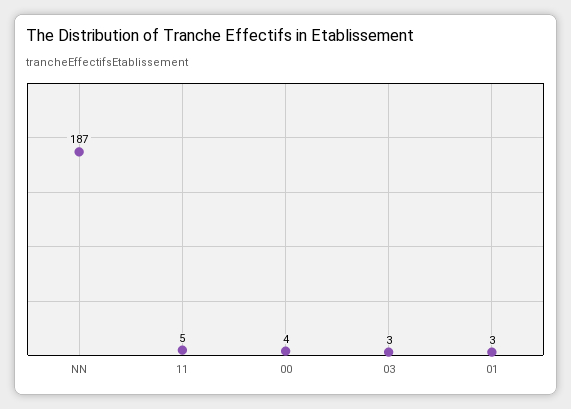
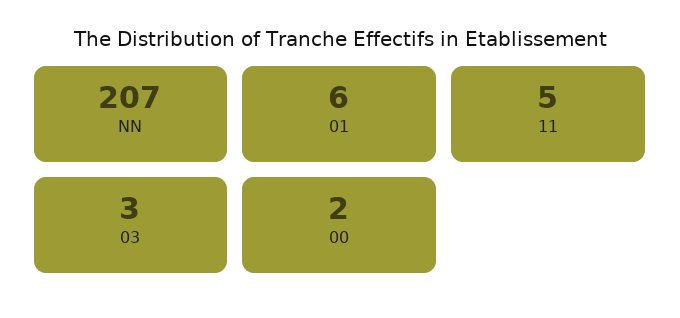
  {
-   "NN": 187,
+   "NN": 207,
    "11": 5,
-   "00": 4,
+   "00": 2,
    "03": 3,
-   "01": 3
+   "01": 6
  }

